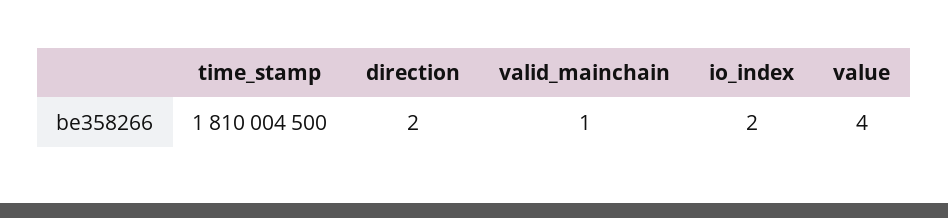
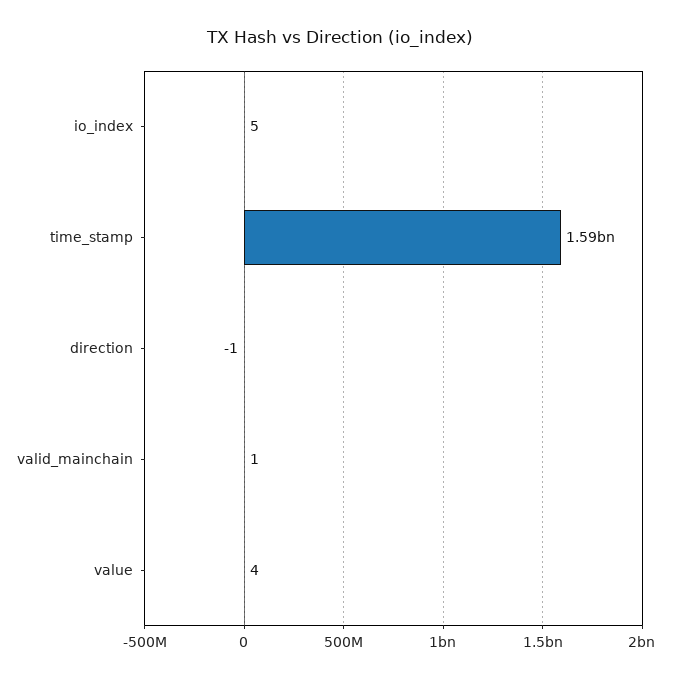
  {
-   "time_stamp": 1810004500,
+   "time_stamp": 1590000000,
-   "direction": 2,
+   "direction": -1,
    "valid_mainchain": 1,
-   "io_index": 2,
+   "io_index": 5,
    "value": 4
  }

